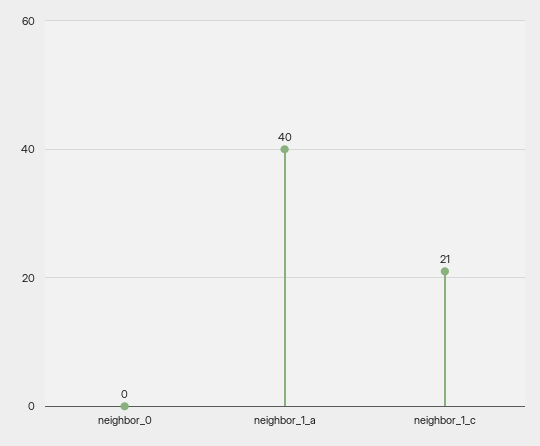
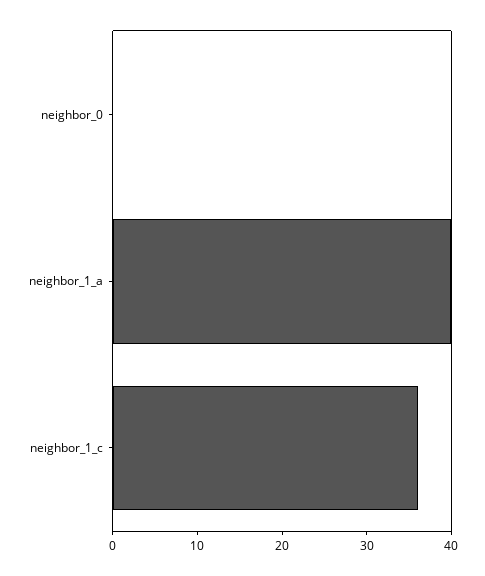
  {
    "neighbor_0": 0,
    "neighbor_1_a": 40,
-   "neighbor_1_c": 21
+   "neighbor_1_c": 36
  }

